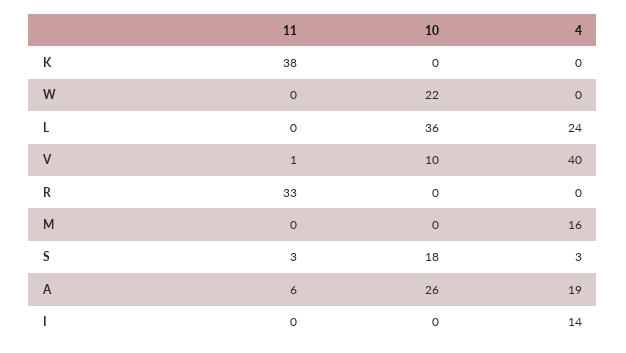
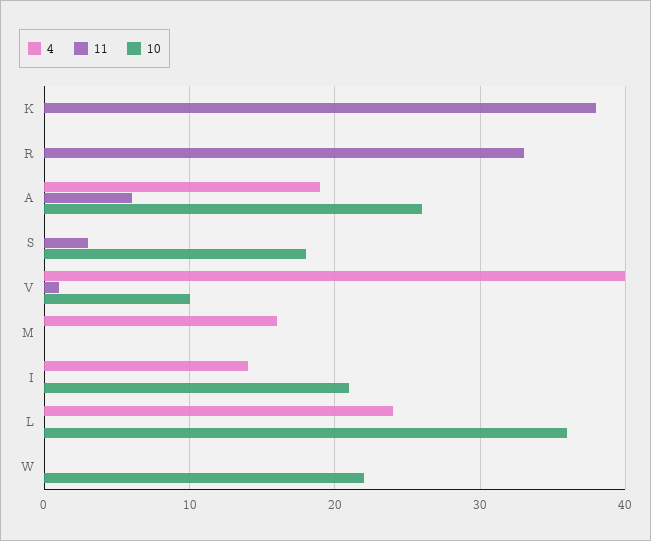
  {
    "11": {
      "K": 38,
      "W": 0,
      "L": 0,
      "V": 1,
      "R": 33,
      "M": 0,
      "S": 3,
      "A": 6,
      "I": 0
    },
    "10": {
      "K": 0,
      "W": 22,
      "L": 36,
      "V": 10,
      "R": 0,
      "M": 0,
      "S": 18,
      "A": 26,
-     "I": 0
+     "I": 21
    },
    "4": {
      "K": 0,
      "W": 0,
      "L": 24,
      "V": 40,
      "R": 0,
      "M": 16,
-     "S": 3,
+     "S": 0,
      "A": 19,
      "I": 14
    }
  }

